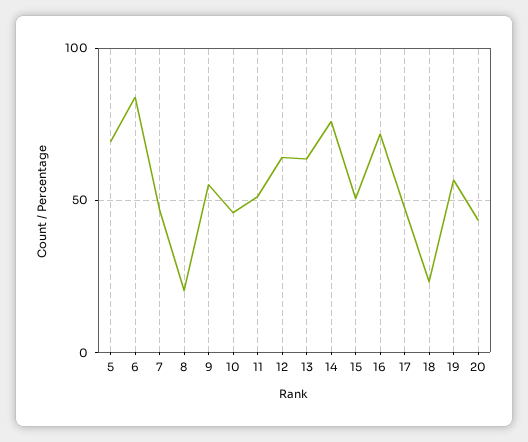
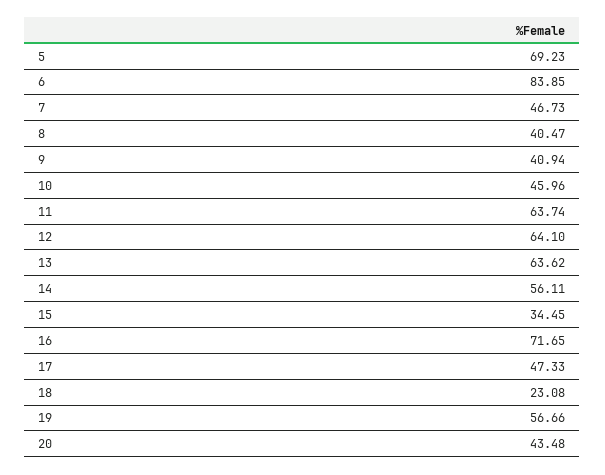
  {
    "5": 69.23,
    "6": 83.85,
    "7": 46.73,
-   "8": 20,
+   "8": 40.47,
-   "9": 55,
+   "9": 40.94,
    "10": 45.96,
-   "11": 50,
+   "11": 63.74,
    "12": 64.1,
    "13": 63.62,
-   "14": 75,
+   "14": 56.11,
-   "15": 50,
+   "15": 34.45,
    "16": 71.65,
    "17": 47.33,
    "18": 23.08,
    "19": 56.66,
    "20": 43.48
  }

